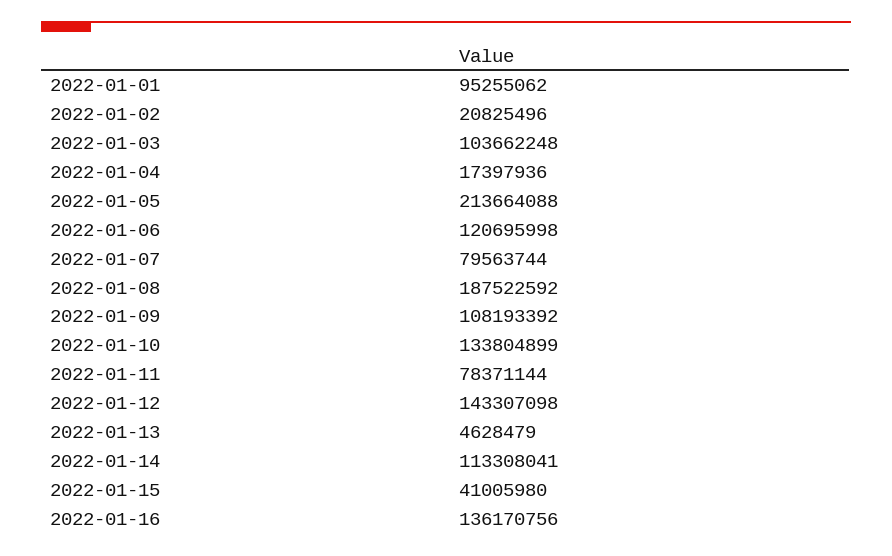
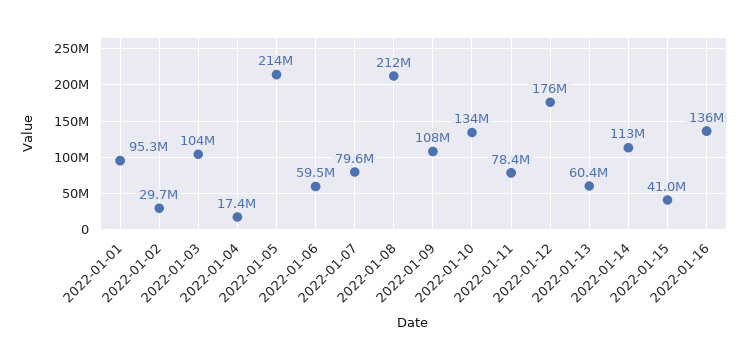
  {
    "2022-01-01": 95255062,
-   "2022-01-02": 20825496,
+   "2022-01-02": 29700000,
    "2022-01-03": 103662248,
    "2022-01-04": 17397936,
    "2022-01-05": 213664088,
-   "2022-01-06": 120695998,
+   "2022-01-06": 59500000,
    "2022-01-07": 79563744,
-   "2022-01-08": 187522592,
+   "2022-01-08": 212000000,
    "2022-01-09": 108193392,
    "2022-01-10": 133804899,
    "2022-01-11": 78371144,
-   "2022-01-12": 143307098,
+   "2022-01-12": 176000000,
-   "2022-01-13": 4628479,
+   "2022-01-13": 60400000,
    "2022-01-14": 113308041,
    "2022-01-15": 41005980,
    "2022-01-16": 136170756
  }

